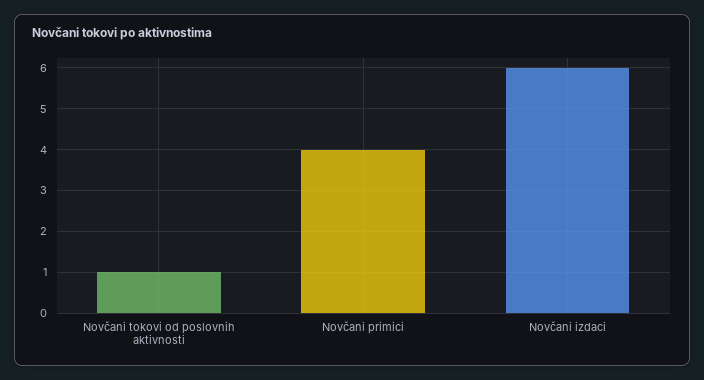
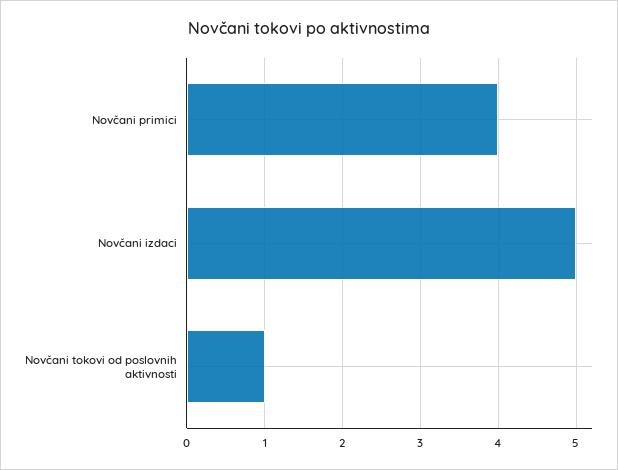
  {
    "Novčani tokovi od poslovnih aktivnosti": 1,
    "Novčani primici": 4,
-   "Novčani izdaci": 6
+   "Novčani izdaci": 5
  }

